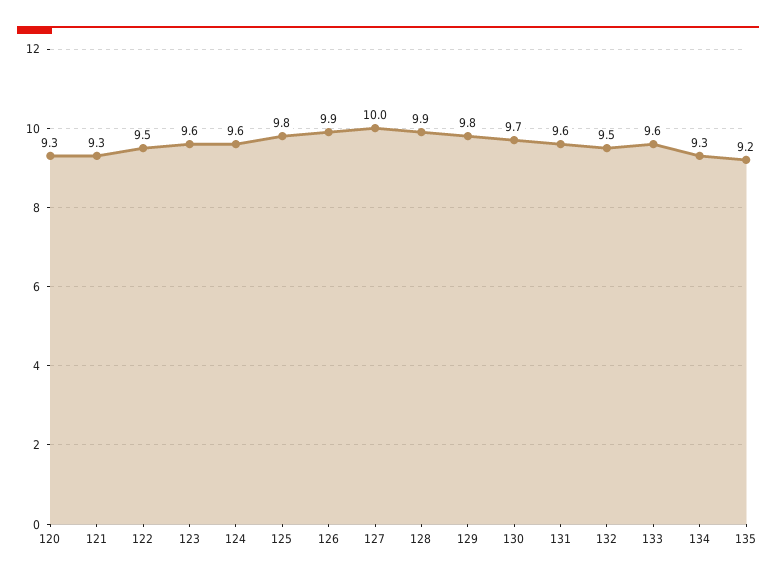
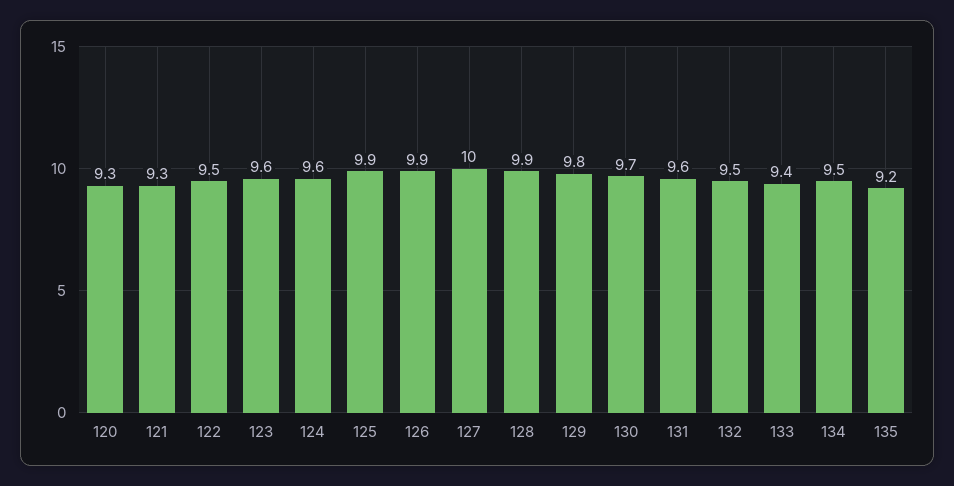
  {
    "120": 9.3,
    "121": 9.3,
    "122": 9.5,
    "123": 9.6,
    "124": 9.6,
-   "125": 9.8,
+   "125": 9.9,
    "126": 9.9,
    "127": 10,
    "128": 9.9,
    "129": 9.8,
    "130": 9.7,
    "131": 9.6,
    "132": 9.5,
-   "133": 9.6,
+   "133": 9.4,
-   "134": 9.3,
+   "134": 9.5,
    "135": 9.2
  }

